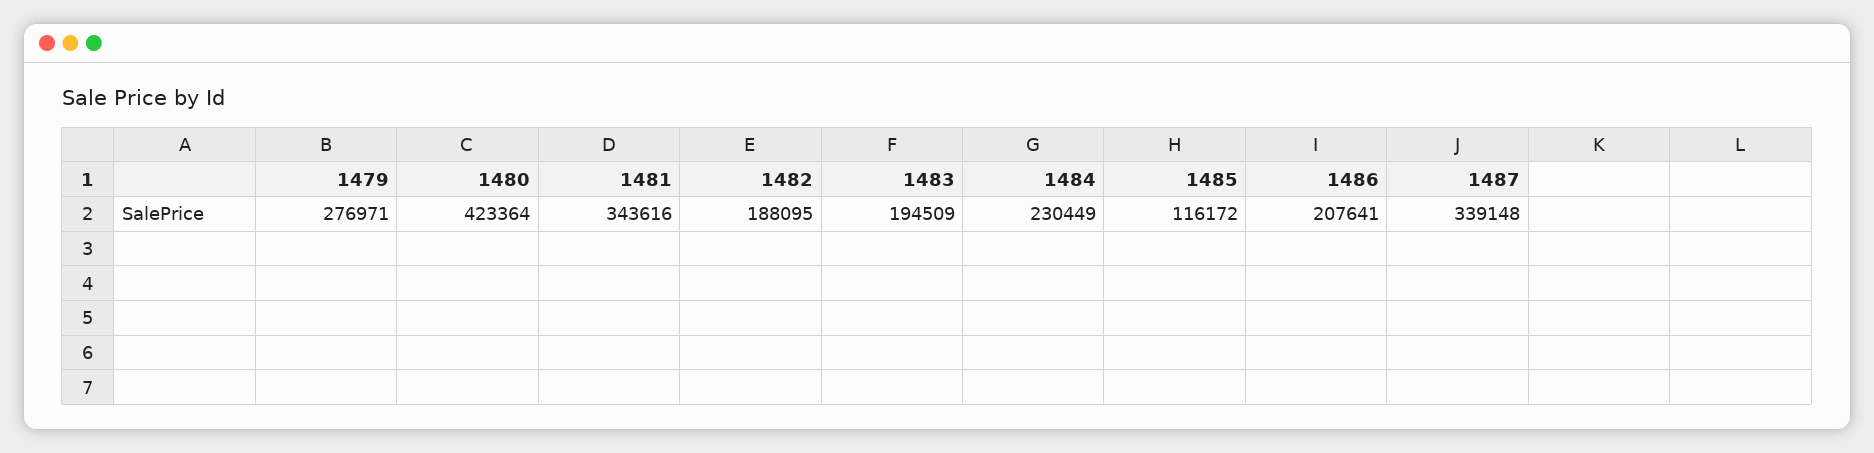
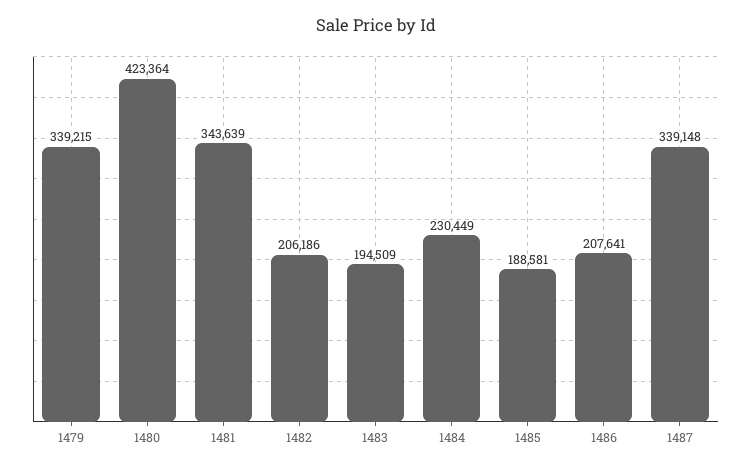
  {
-   "1479": 276971,
+   "1479": 339215,
    "1480": 423364,
-   "1481": 343616,
+   "1481": 343639,
-   "1482": 188095,
+   "1482": 206186,
    "1483": 194509,
    "1484": 230449,
-   "1485": 116172,
+   "1485": 188581,
    "1486": 207641,
    "1487": 339148
  }

